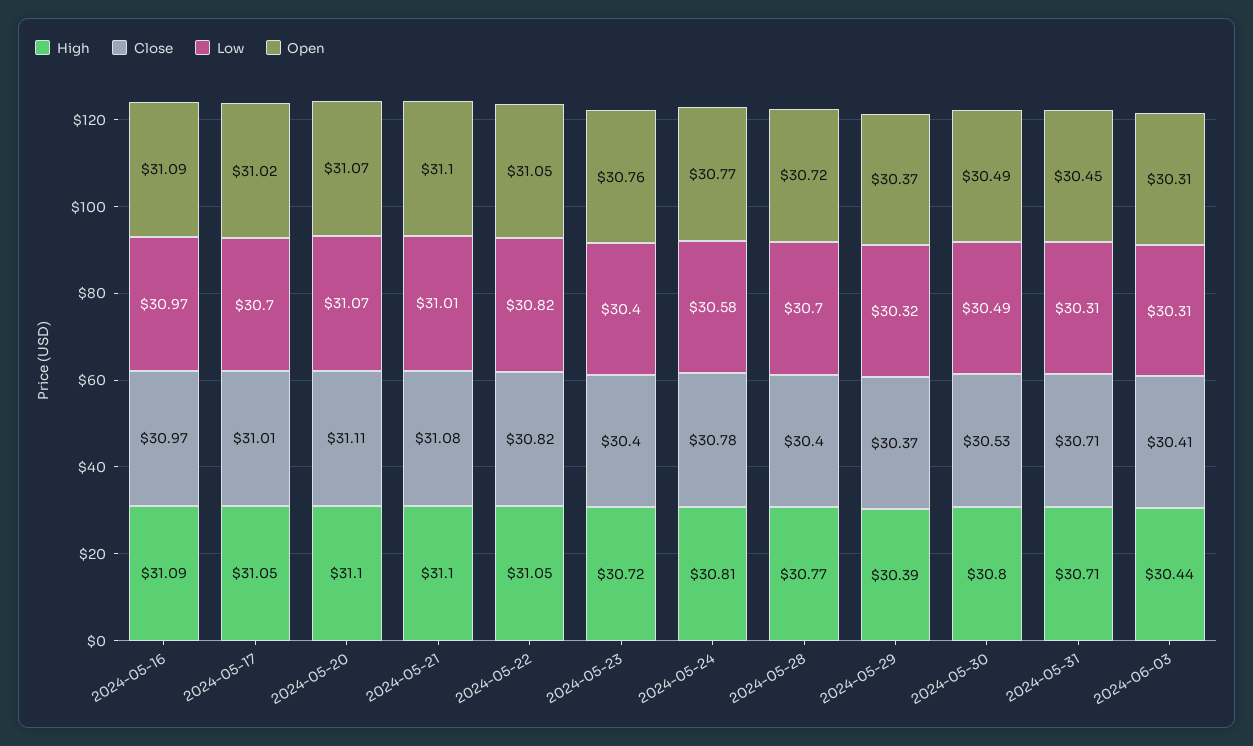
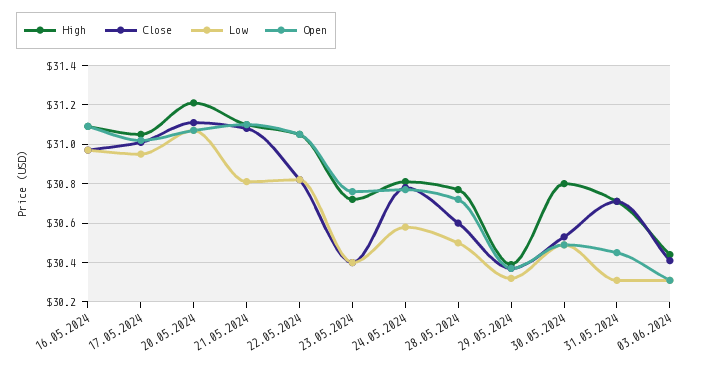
  {
    "High": {
      "2024-05-16": 31.09,
      "2024-05-17": 31.05,
-     "2024-05-20": 31.1,
+     "2024-05-20": 31.2,
      "2024-05-21": 31.1,
      "2024-05-22": 31.05,
      "2024-05-23": 30.72,
      "2024-05-24": 30.81,
      "2024-05-28": 30.77,
      "2024-05-29": 30.39,
      "2024-05-30": 30.8,
      "2024-05-31": 30.71,
      "2024-06-03": 30.44
    },
    "Close": {
      "2024-05-16": 30.97,
      "2024-05-17": 31.01,
      "2024-05-20": 31.11,
      "2024-05-21": 31.08,
      "2024-05-22": 30.82,
      "2024-05-23": 30.4,
      "2024-05-24": 30.78,
-     "2024-05-28": 30.4,
+     "2024-05-28": 30.6,
      "2024-05-29": 30.37,
      "2024-05-30": 30.53,
      "2024-05-31": 30.71,
      "2024-06-03": 30.41
    },
    "Low": {
      "2024-05-16": 30.97,
-     "2024-05-17": 30.7,
+     "2024-05-17": 30.95,
      "2024-05-20": 31.07,
-     "2024-05-21": 31.01,
+     "2024-05-21": 30.8,
      "2024-05-22": 30.82,
      "2024-05-23": 30.4,
      "2024-05-24": 30.58,
-     "2024-05-28": 30.7,
+     "2024-05-28": 30.5,
      "2024-05-29": 30.32,
      "2024-05-30": 30.49,
      "2024-05-31": 30.31,
      "2024-06-03": 30.31
    },
    "Open": {
      "2024-05-16": 31.09,
      "2024-05-17": 31.02,
      "2024-05-20": 31.07,
      "2024-05-21": 31.1,
      "2024-05-22": 31.05,
      "2024-05-23": 30.76,
      "2024-05-24": 30.77,
      "2024-05-28": 30.72,
      "2024-05-29": 30.37,
      "2024-05-30": 30.49,
      "2024-05-31": 30.45,
      "2024-06-03": 30.31
    }
  }

